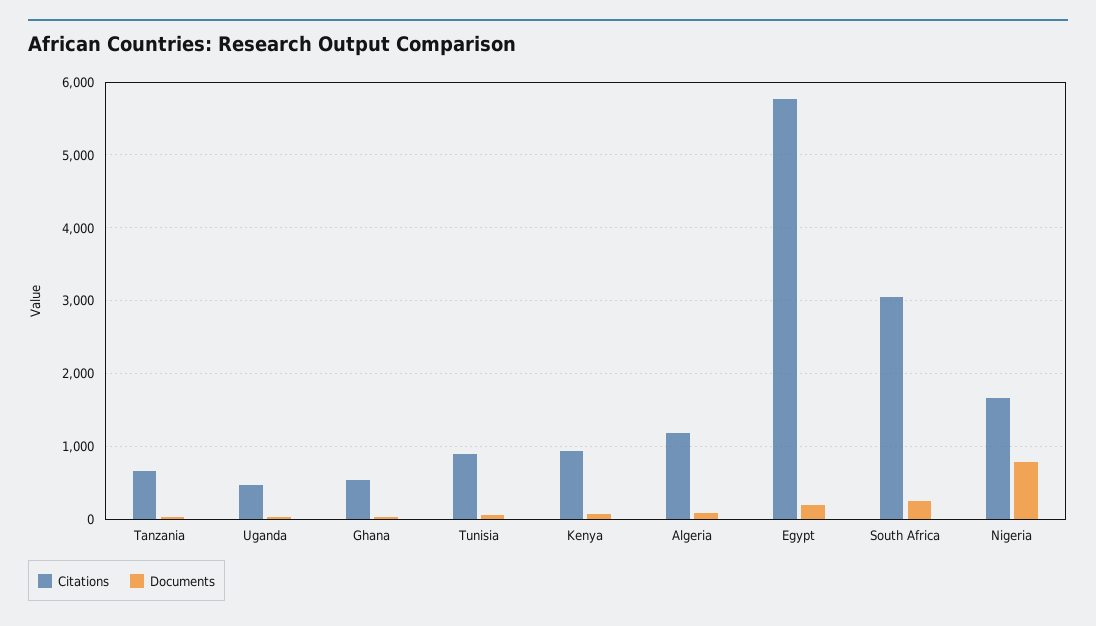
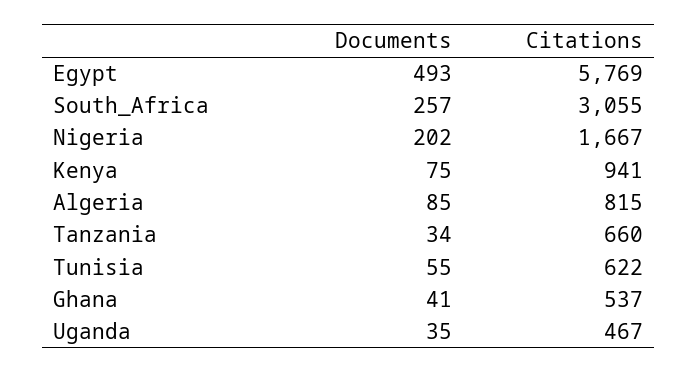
  {
    "Citations": {
      "Tanzania": 660,
      "Uganda": 467,
      "Ghana": 537,
-     "Tunisia": 900,
+     "Tunisia": 622,
      "Kenya": 941,
-     "Algeria": 1200,
+     "Algeria": 815,
      "Egypt": 5769,
      "South Africa": 3055,
      "Nigeria": 1667
    },
    "Documents": {
      "Tanzania": 34,
      "Uganda": 35,
      "Ghana": 41,
      "Tunisia": 55,
      "Kenya": 75,
      "Algeria": 85,
-     "Egypt": 200,
+     "Egypt": 493,
      "South Africa": 257,
-     "Nigeria": 800
+     "Nigeria": 202
    }
  }

